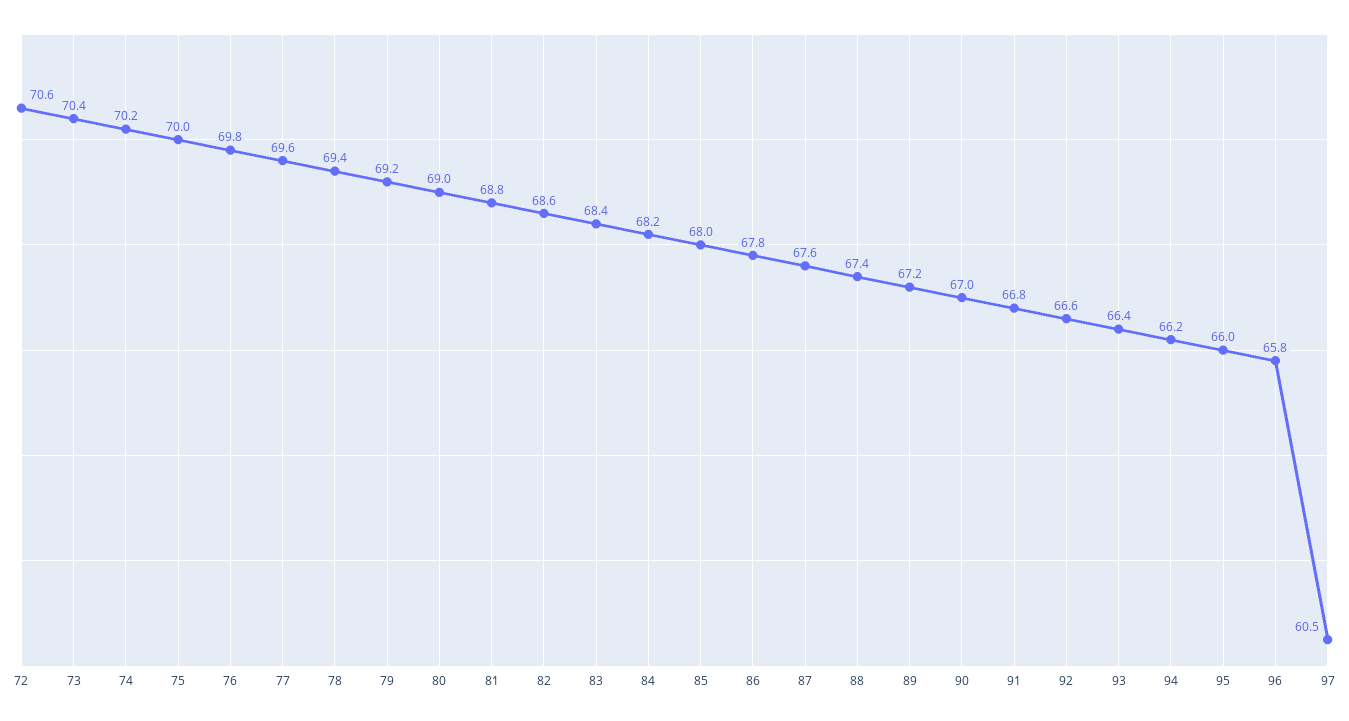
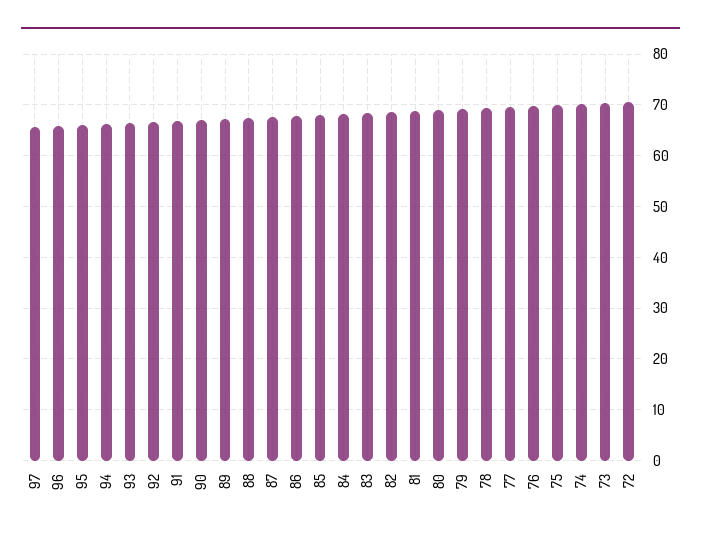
  {
    "72": 70.6,
    "73": 70.4,
    "74": 70.2,
    "75": 70,
    "76": 69.8,
    "77": 69.6,
    "78": 69.4,
    "79": 69.2,
    "80": 69,
    "81": 68.8,
    "82": 68.6,
    "83": 68.4,
    "84": 68.2,
    "85": 68,
    "86": 67.8,
    "87": 67.6,
    "88": 67.4,
    "89": 67.2,
    "90": 67,
    "91": 66.8,
    "92": 66.6,
    "93": 66.4,
    "94": 66.2,
    "95": 66,
    "96": 65.8,
-   "97": 60.5
+   "97": 66
  }

